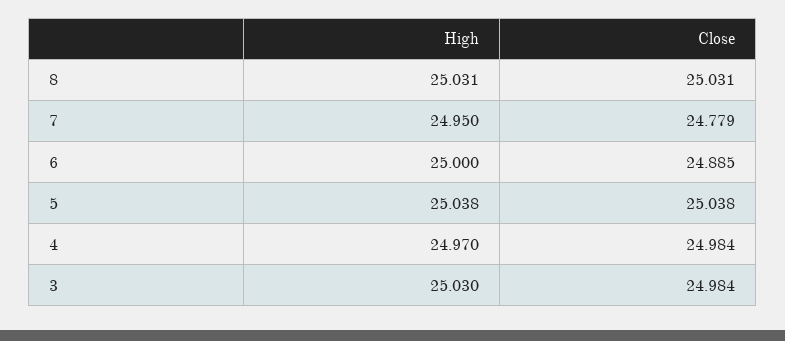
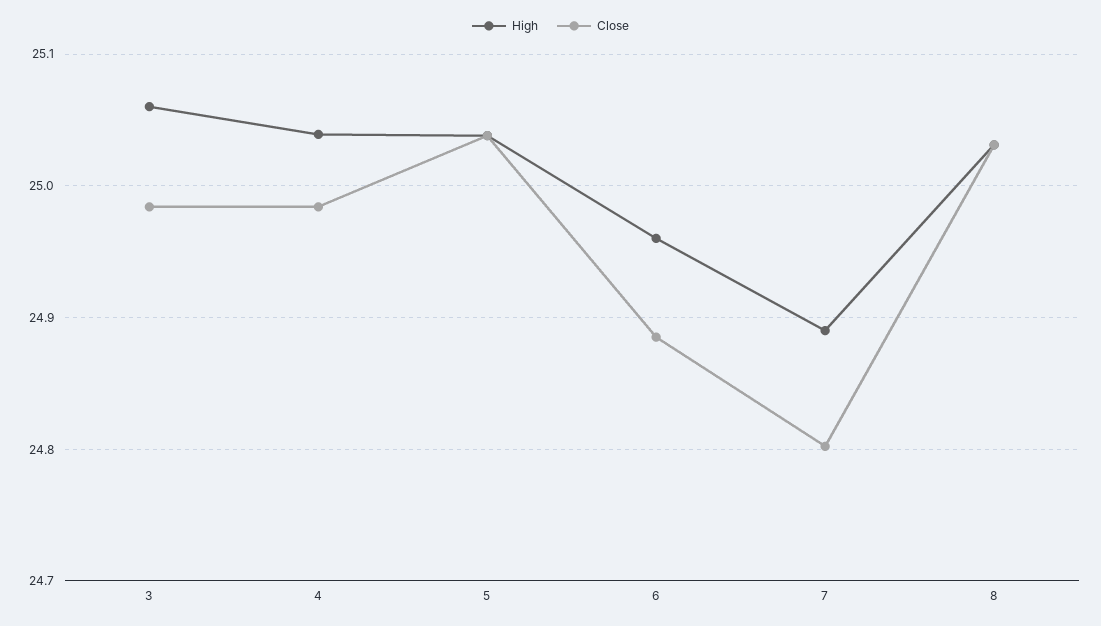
  {
    "High": {
      "8": 25.031,
-     "7": 24.95,
+     "7": 24.89,
-     "6": 25,
+     "6": 24.96,
      "5": 25.038,
-     "4": 24.97,
+     "4": 25.04,
-     "3": 25.03
+     "3": 25.06
    },
    "Close": {
      "8": 25.031,
-     "7": 24.779,
+     "7": 24.8,
      "6": 24.885,
      "5": 25.038,
      "4": 24.984,
      "3": 24.984
    }
  }

